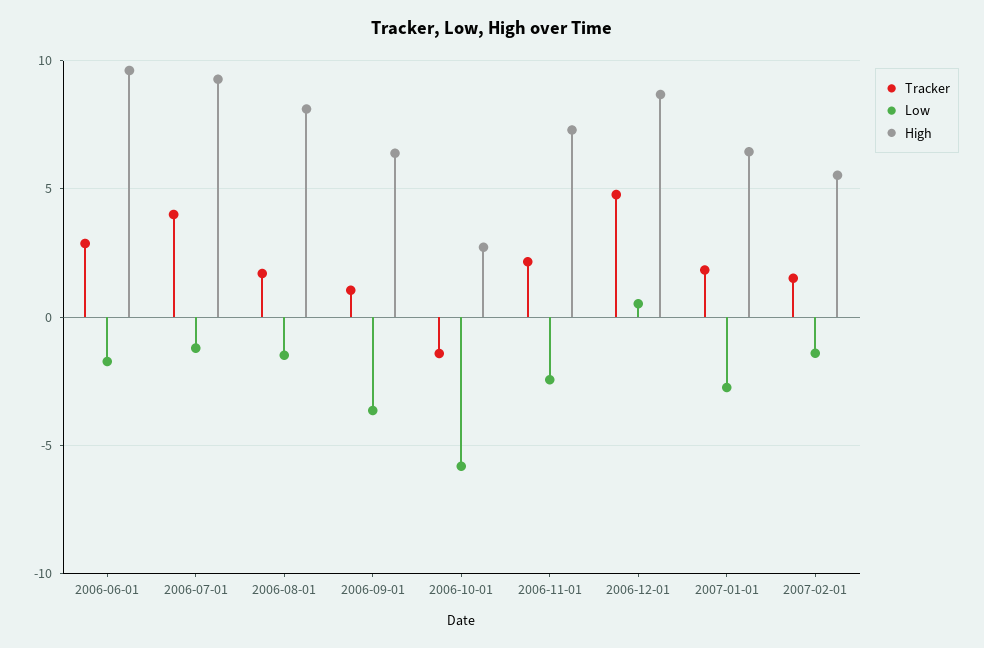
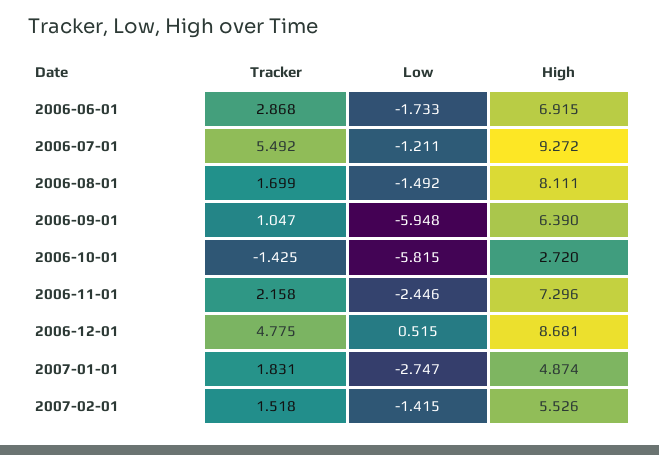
  {
    "Tracker": {
      "2006-06-01": 2.868,
-     "2006-07-01": 4,
+     "2006-07-01": 5.492,
      "2006-08-01": 1.699,
      "2006-09-01": 1.047,
      "2006-10-01": -1.425,
      "2006-11-01": 2.158,
      "2006-12-01": 4.775,
      "2007-01-01": 1.831,
      "2007-02-01": 1.518
    },
    "Low": {
      "2006-06-01": -1.733,
      "2006-07-01": -1.211,
      "2006-08-01": -1.492,
-     "2006-09-01": -3.5,
+     "2006-09-01": -5.948,
      "2006-10-01": -5.815,
      "2006-11-01": -2.446,
      "2006-12-01": 0.515,
      "2007-01-01": -2.747,
      "2007-02-01": -1.415
    },
    "High": {
-     "2006-06-01": 9.5,
+     "2006-06-01": 6.915,
      "2006-07-01": 9.272,
      "2006-08-01": 8.111,
      "2006-09-01": 6.39,
      "2006-10-01": 2.72,
      "2006-11-01": 7.296,
      "2006-12-01": 8.681,
-     "2007-01-01": 6.5,
+     "2007-01-01": 4.874,
      "2007-02-01": 5.526
    }
  }

